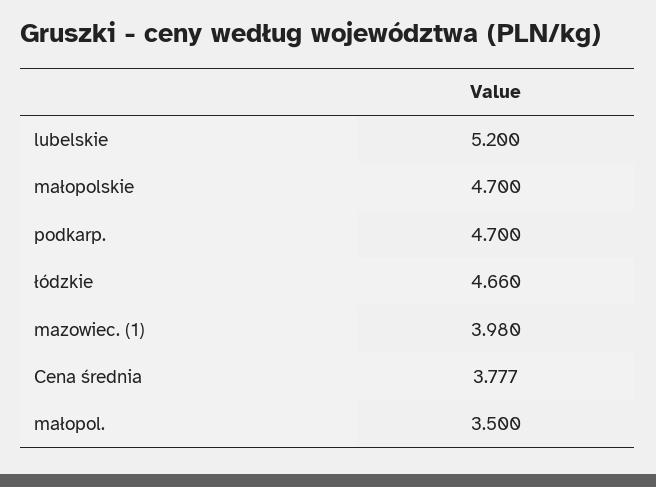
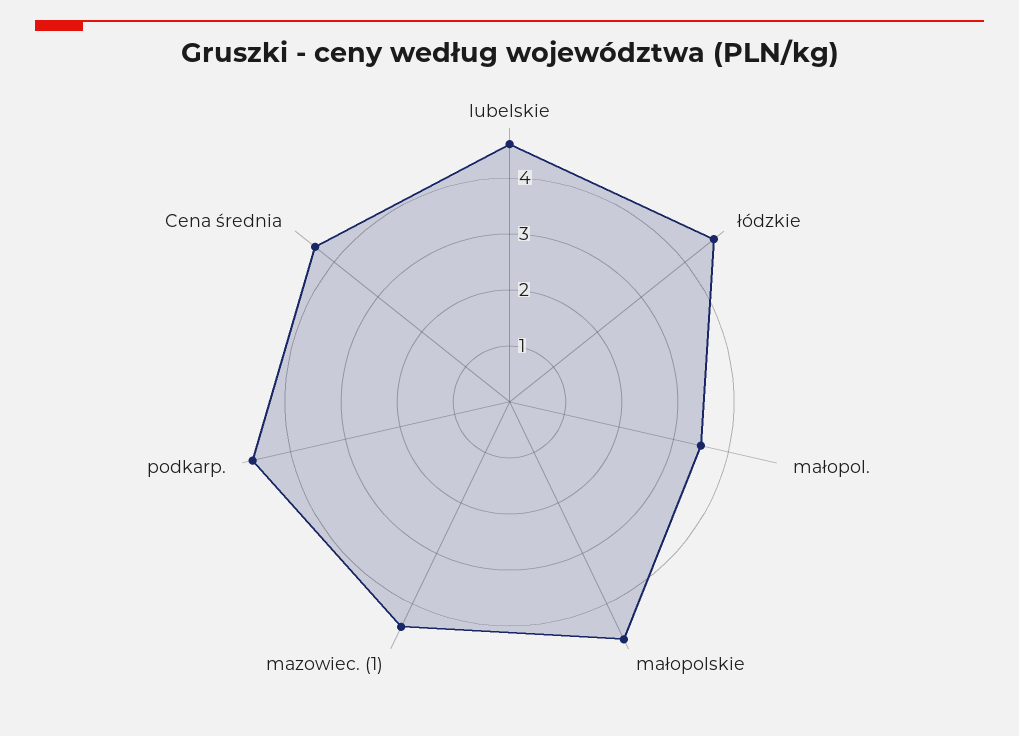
  {
-   "lubelskie": 5.2,
+   "lubelskie": 4.6,
    "małopolskie": 4.7,
    "podkarp.": 4.7,
    "łódzkie": 4.66,
-   "mazowiec. (1)": 3.98,
+   "mazowiec. (1)": 4.4,
-   "Cena średnia": 3.777,
+   "Cena średnia": 4.4,
    "małopol.": 3.5
  }

